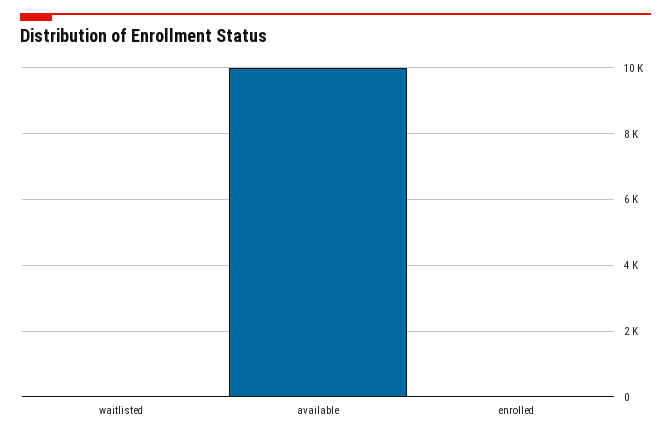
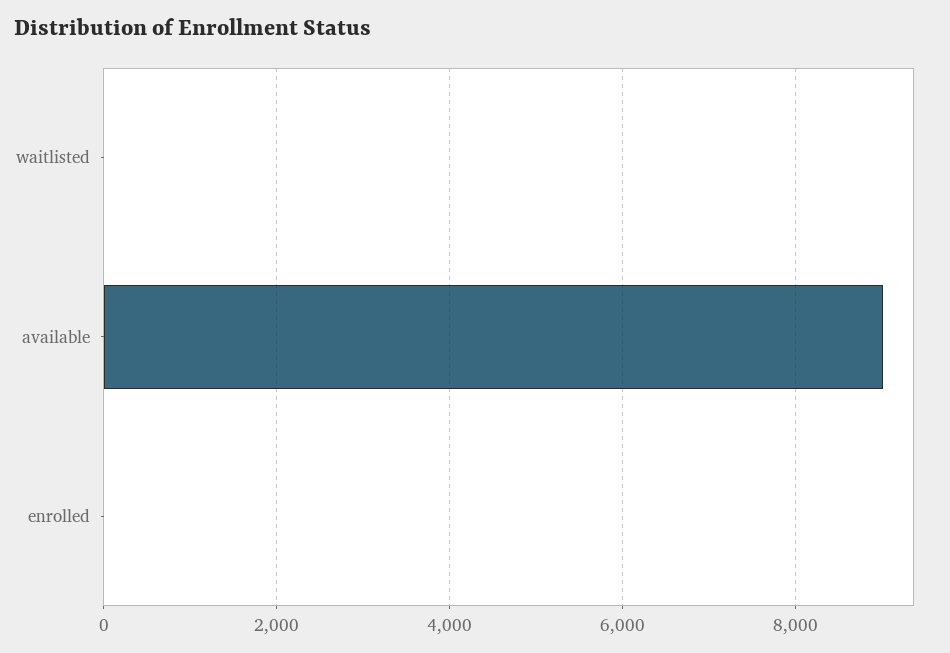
  {
    "waitlisted": 0,
-   "available": 10000,
+   "available": 9000,
    "enrolled": 0
  }

